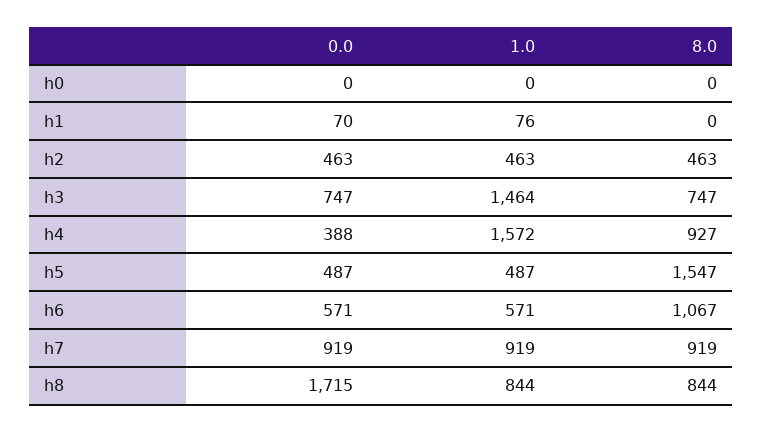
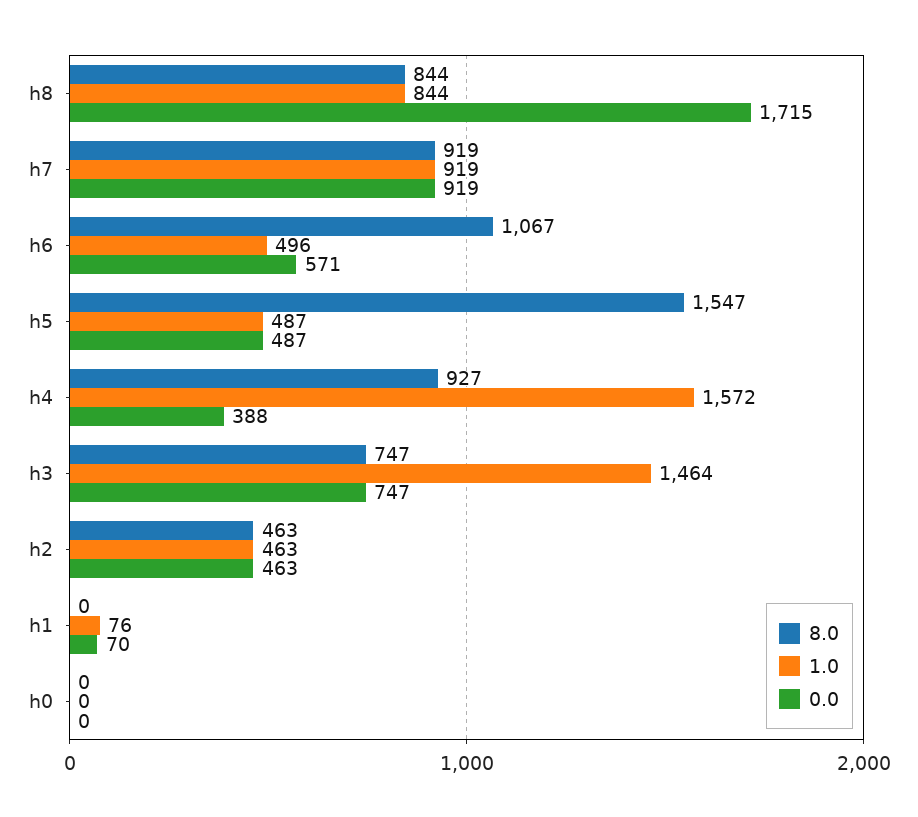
  {
    "0.0": {
      "h0": 0,
      "h1": 70,
      "h2": 463,
      "h3": 747,
      "h4": 388,
      "h5": 487,
      "h6": 571,
      "h7": 919,
      "h8": 1715
    },
    "1.0": {
      "h0": 0,
      "h1": 76,
      "h2": 463,
      "h3": 1464,
      "h4": 1572,
      "h5": 487,
-     "h6": 571,
+     "h6": 496,
      "h7": 919,
      "h8": 844
    },
    "8.0": {
      "h0": 0,
      "h1": 0,
      "h2": 463,
      "h3": 747,
      "h4": 927,
      "h5": 1547,
      "h6": 1067,
      "h7": 919,
      "h8": 844
    }
  }

